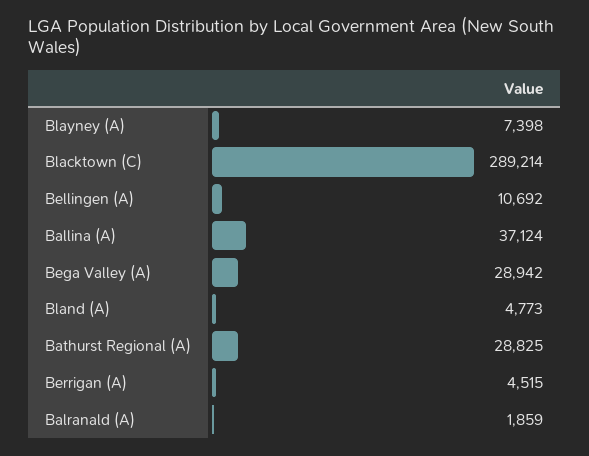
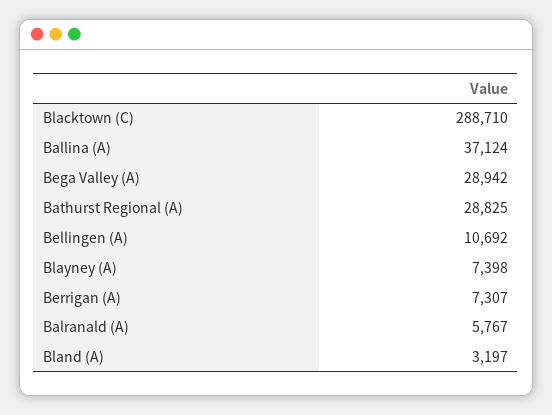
  {
    "Blayney (A)": 7398,
-   "Blacktown (C)": 289214,
+   "Blacktown (C)": 288710,
    "Bellingen (A)": 10692,
    "Ballina (A)": 37124,
    "Bega Valley (A)": 28942,
-   "Bland (A)": 4773,
+   "Bland (A)": 3197,
    "Bathurst Regional (A)": 28825,
-   "Berrigan (A)": 4515,
+   "Berrigan (A)": 7307,
-   "Balranald (A)": 1859
+   "Balranald (A)": 5767
  }

